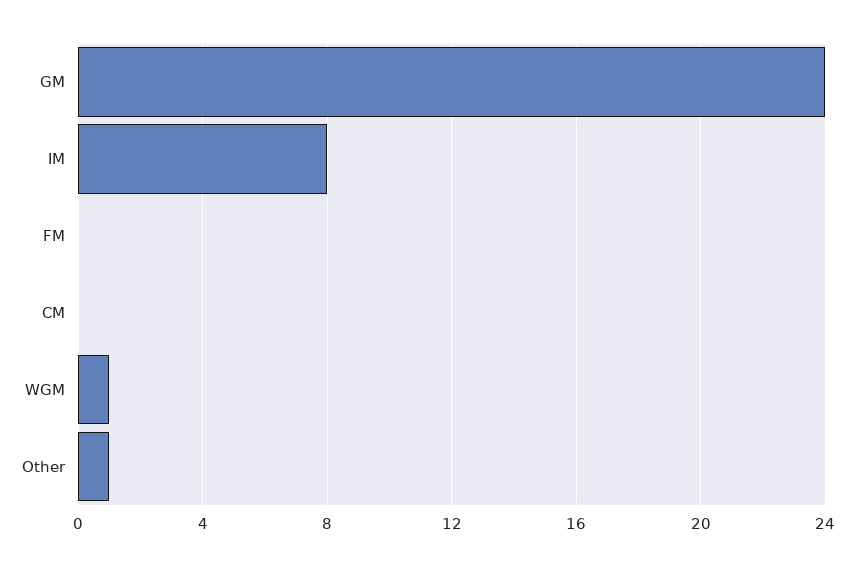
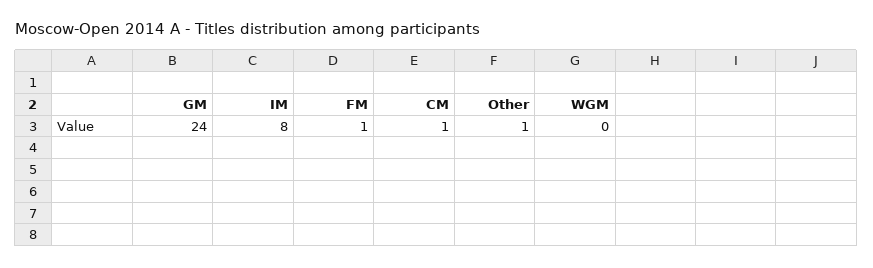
  {
    "GM": 24,
    "IM": 8,
-   "FM": 0,
+   "FM": 1,
-   "CM": 0,
+   "CM": 1,
-   "WGM": 1,
+   "WGM": 0,
    "Other": 1
  }

